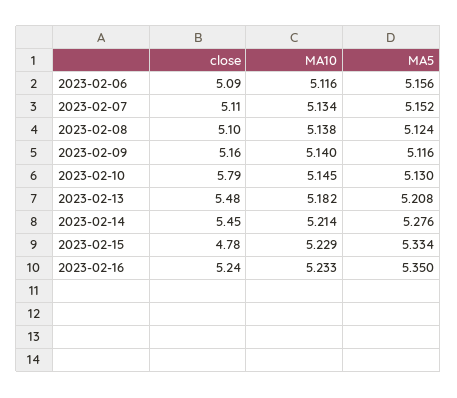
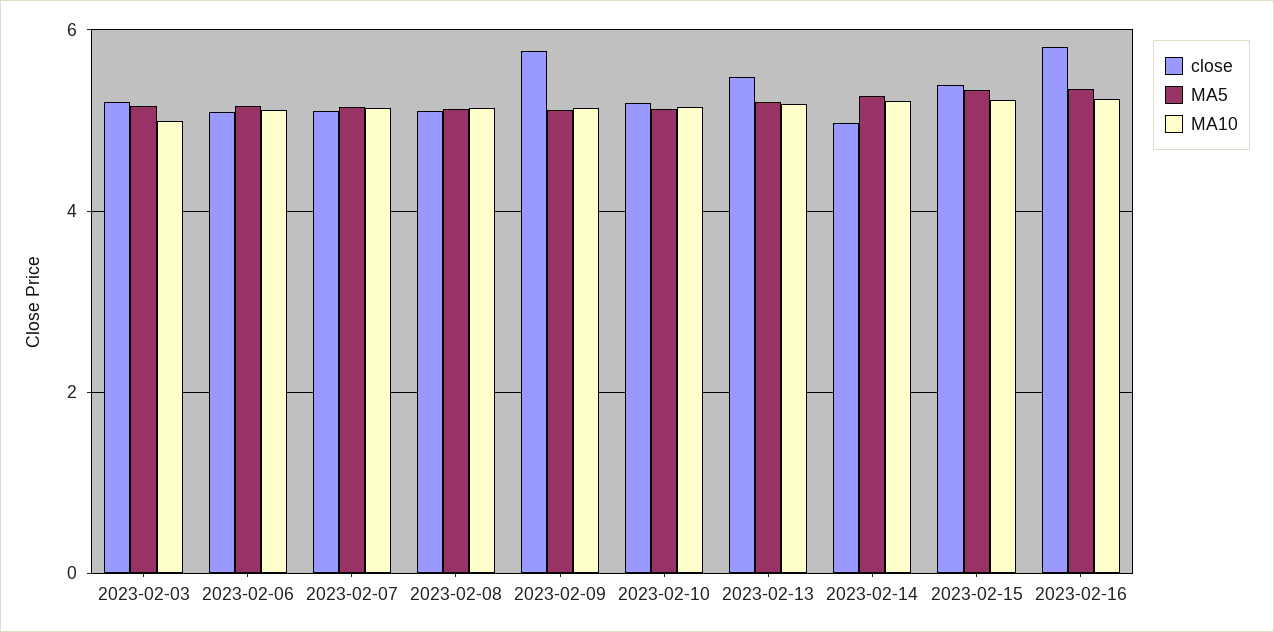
  {
    "close": {
      "2023-02-06": 5.09,
      "2023-02-07": 5.11,
      "2023-02-08": 5.1,
-     "2023-02-09": 5.16,
+     "2023-02-09": 5.8,
-     "2023-02-10": 5.79,
+     "2023-02-10": 5.2,
      "2023-02-13": 5.48,
-     "2023-02-14": 5.45,
+     "2023-02-14": 5,
-     "2023-02-15": 4.78,
+     "2023-02-15": 5.4,
-     "2023-02-16": 5.24
+     "2023-02-16": 5.8,
+     "2023-02-03": 5.2
    },
    "MA10": {
      "2023-02-06": 5.116,
      "2023-02-07": 5.134,
      "2023-02-08": 5.138,
      "2023-02-09": 5.14,
      "2023-02-10": 5.145,
      "2023-02-13": 5.182,
      "2023-02-14": 5.214,
      "2023-02-15": 5.229,
-     "2023-02-16": 5.233
+     "2023-02-16": 5.233,
+     "2023-02-03": 5
    },
    "MA5": {
      "2023-02-06": 5.156,
      "2023-02-07": 5.152,
      "2023-02-08": 5.124,
      "2023-02-09": 5.116,
      "2023-02-10": 5.13,
      "2023-02-13": 5.208,
      "2023-02-14": 5.276,
      "2023-02-15": 5.334,
-     "2023-02-16": 5.35
+     "2023-02-16": 5.35,
+     "2023-02-03": 5.2
    }
  }

